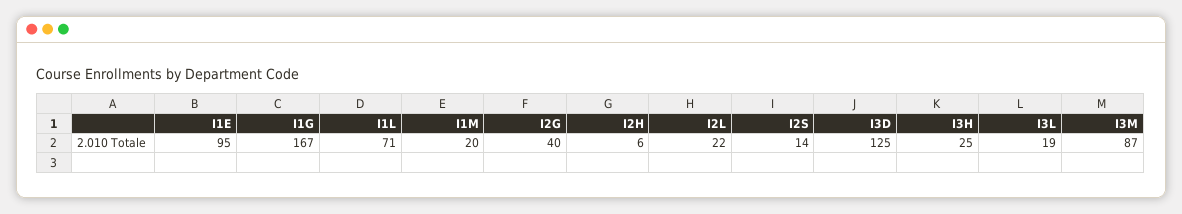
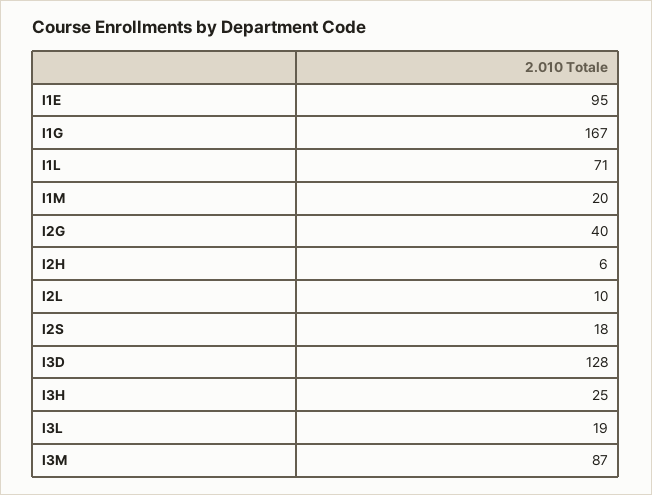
  {
    "I1E": 95,
    "I1G": 167,
    "I1L": 71,
    "I1M": 20,
    "I2G": 40,
    "I2H": 6,
-   "I2L": 22,
+   "I2L": 10,
-   "I2S": 14,
+   "I2S": 18,
-   "I3D": 125,
+   "I3D": 128,
    "I3H": 25,
    "I3L": 19,
    "I3M": 87
  }

